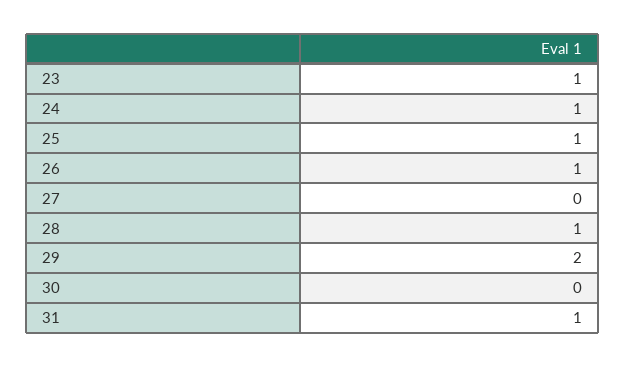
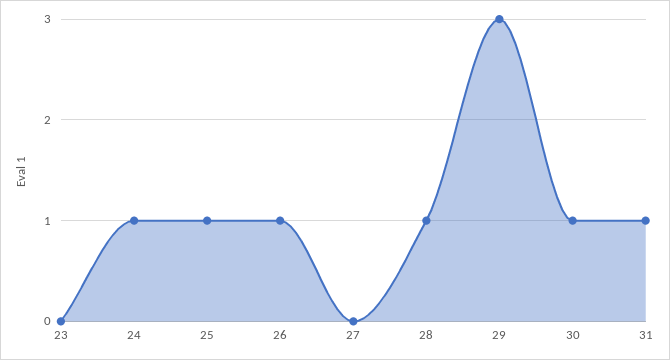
  {
-   "23": 1,
+   "23": 0,
    "24": 1,
    "25": 1,
    "26": 1,
    "27": 0,
    "28": 1,
-   "29": 2,
+   "29": 3,
-   "30": 0,
+   "30": 1,
    "31": 1
  }

